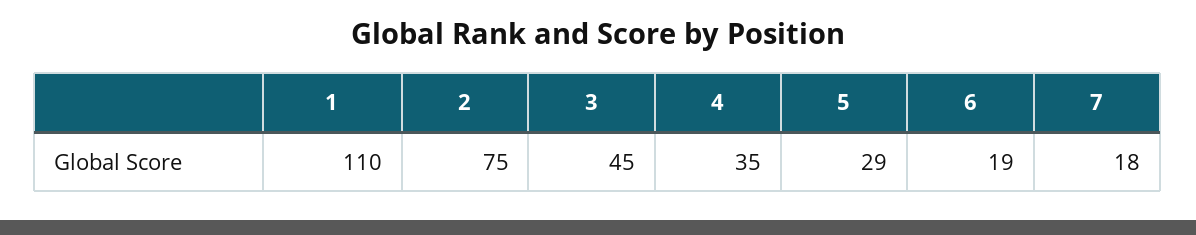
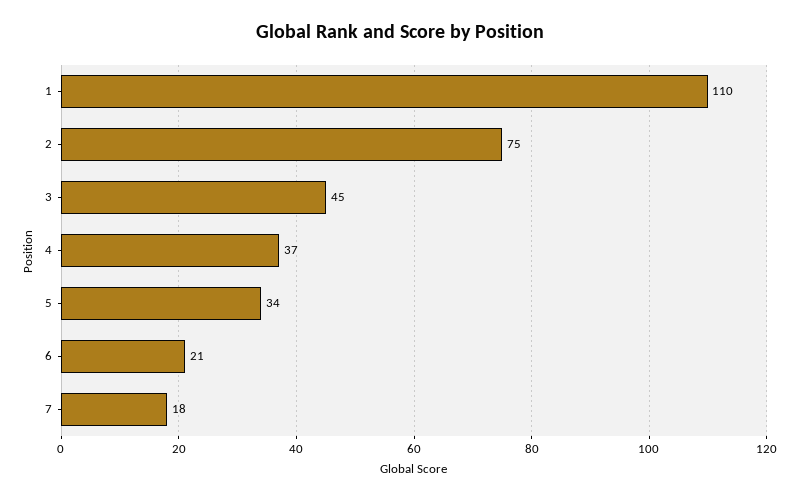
  {
    "1": 110,
    "2": 75,
    "3": 45,
-   "4": 35,
+   "4": 37,
-   "5": 29,
+   "5": 34,
-   "6": 19,
+   "6": 21,
    "7": 18
  }

